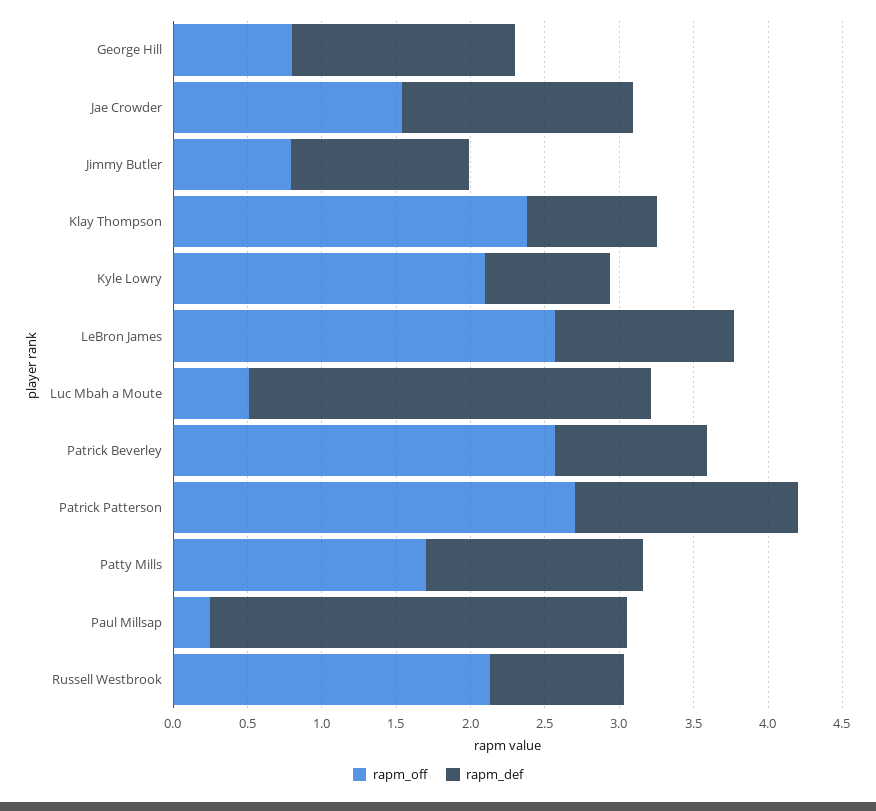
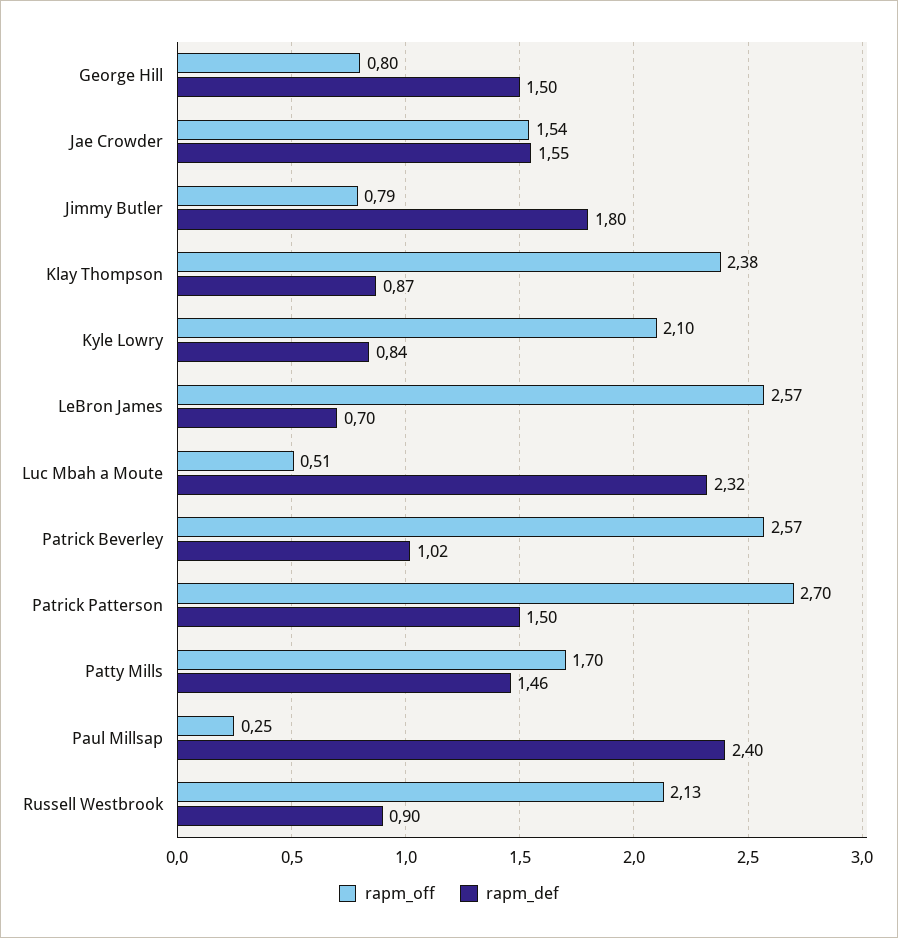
  {
    "rapm_off": {
      "George Hill": 0.8,
      "Jae Crowder": 1.54,
      "Jimmy Butler": 0.79,
      "Klay Thompson": 2.38,
      "Kyle Lowry": 2.1,
      "LeBron James": 2.57,
      "Luc Mbah a Moute": 0.51,
      "Patrick Beverley": 2.57,
      "Patrick Patterson": 2.7,
      "Patty Mills": 1.7,
      "Paul Millsap": 0.25,
      "Russell Westbrook": 2.13
    },
    "rapm_def": {
      "George Hill": 1.5,
      "Jae Crowder": 1.55,
-     "Jimmy Butler": 1.2,
+     "Jimmy Butler": 1.8,
      "Klay Thompson": 0.87,
      "Kyle Lowry": 0.84,
-     "LeBron James": 1.2,
+     "LeBron James": 0.7,
-     "Luc Mbah a Moute": 2.7,
+     "Luc Mbah a Moute": 2.32,
      "Patrick Beverley": 1.02,
      "Patrick Patterson": 1.5,
      "Patty Mills": 1.46,
-     "Paul Millsap": 2.8,
+     "Paul Millsap": 2.4,
      "Russell Westbrook": 0.9
    }
  }

